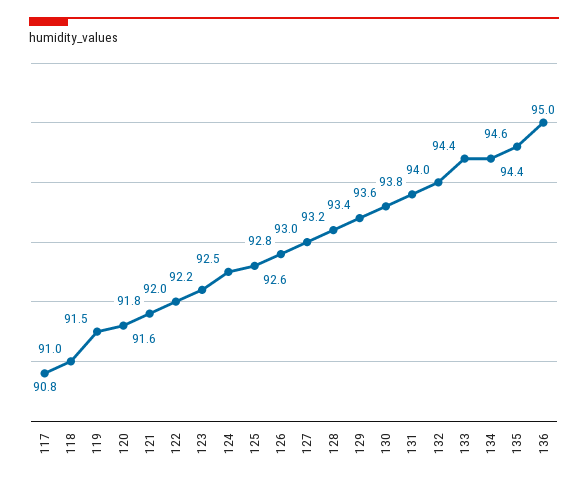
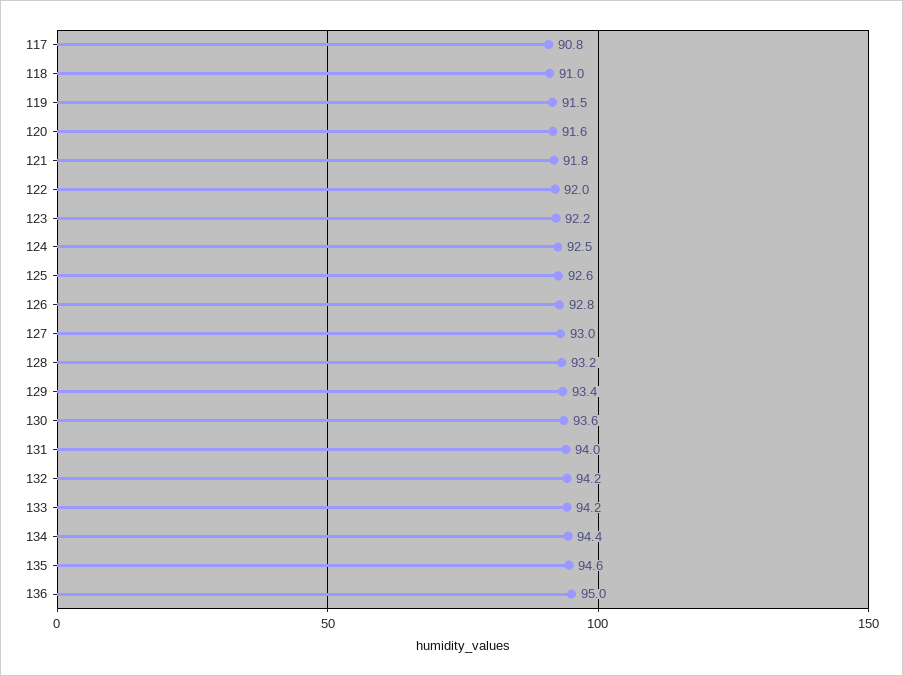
  {
    "117": 90.8,
    "118": 91,
    "119": 91.5,
    "120": 91.6,
    "121": 91.8,
    "122": 92,
    "123": 92.2,
    "124": 92.5,
    "125": 92.6,
    "126": 92.8,
    "127": 93,
    "128": 93.2,
    "129": 93.4,
    "130": 93.6,
-   "131": 93.8,
+   "131": 94,
-   "132": 94,
+   "132": 94.2,
-   "133": 94.4,
+   "133": 94.2,
    "134": 94.4,
    "135": 94.6,
    "136": 95
  }

